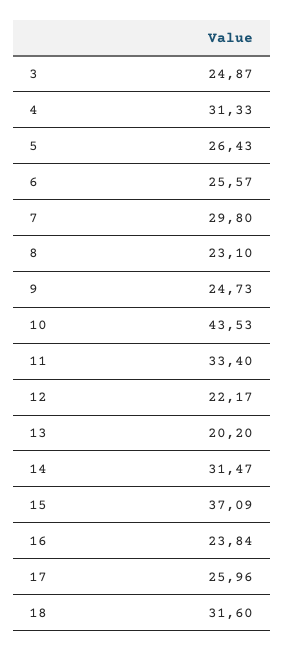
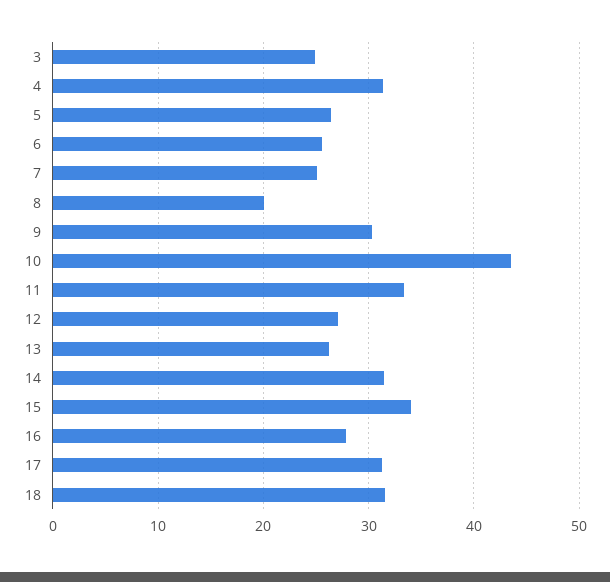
  {
    "3": 24.87,
    "4": 31.33,
    "5": 26.43,
    "6": 25.57,
-   "7": 29.8,
+   "7": 25,
-   "8": 23.1,
+   "8": 20,
-   "9": 24.73,
+   "9": 30,
    "10": 43.53,
    "11": 33.4,
-   "12": 22.17,
+   "12": 27,
-   "13": 20.2,
+   "13": 26,
    "14": 31.47,
-   "15": 37.09,
+   "15": 34,
-   "16": 23.84,
+   "16": 28,
-   "17": 25.96,
+   "17": 31,
    "18": 31.6
  }

